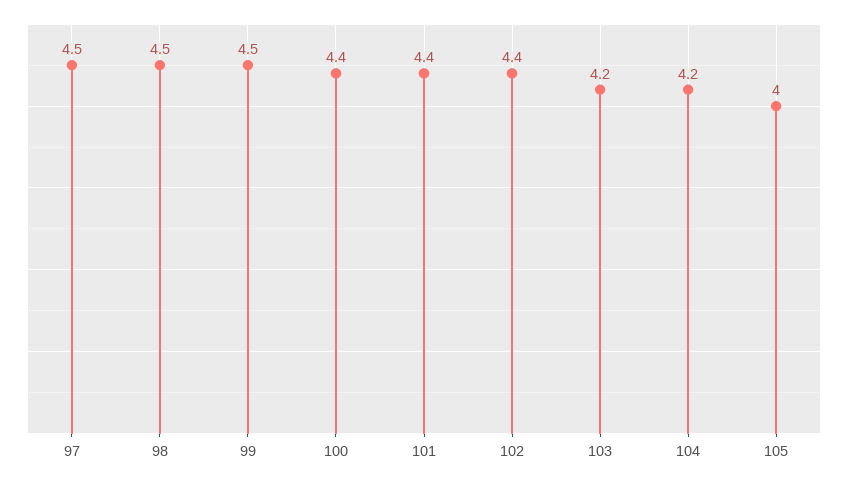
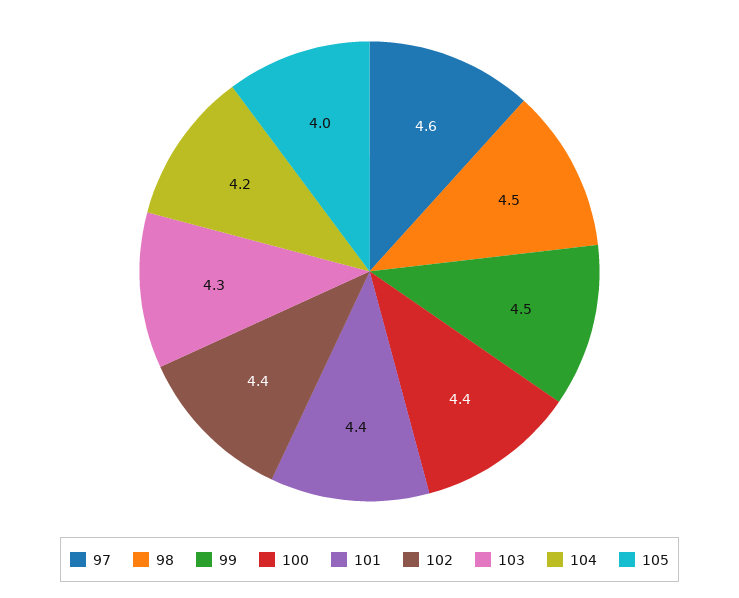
  {
-   "97": 4.5,
+   "97": 4.6,
    "98": 4.5,
    "99": 4.5,
    "100": 4.4,
    "101": 4.4,
    "102": 4.4,
-   "103": 4.2,
+   "103": 4.3,
    "104": 4.2,
    "105": 4
  }

